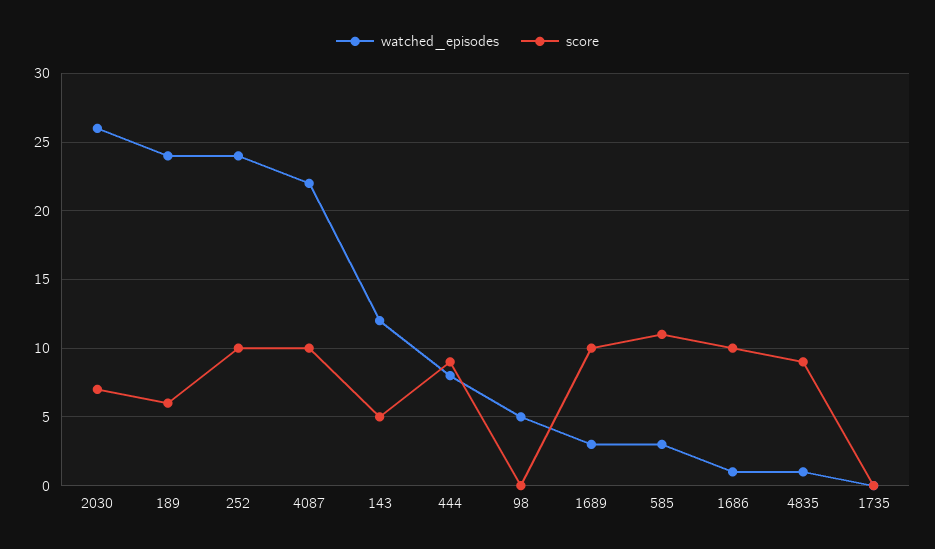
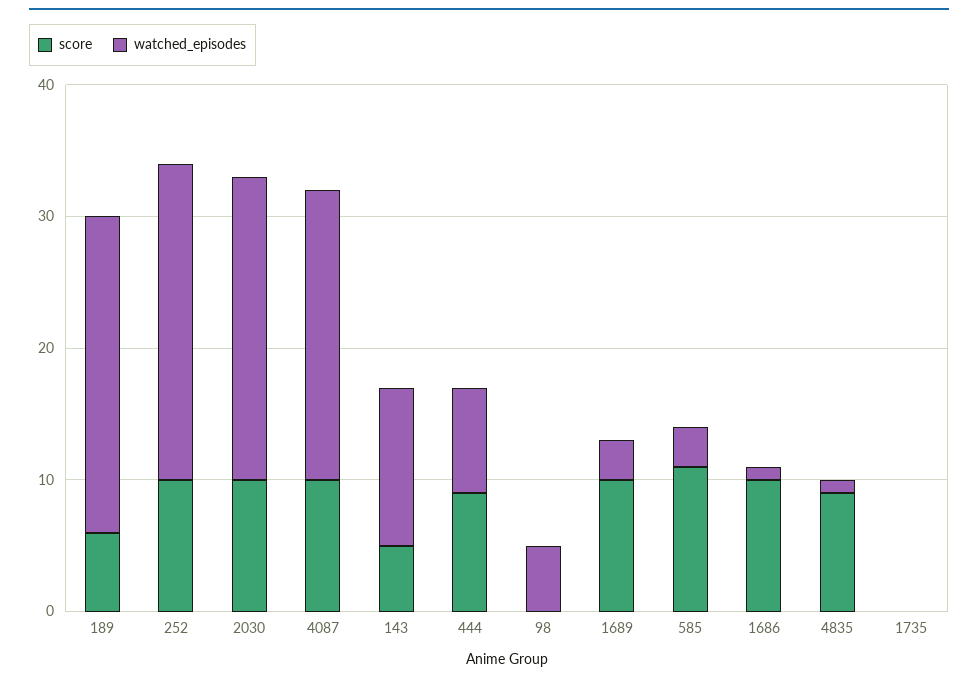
  {
    "watched_episodes": {
-     "2030": 26,
+     "2030": 23,
      "189": 24,
      "252": 24,
      "4087": 22,
      "143": 12,
      "444": 8,
      "98": 5,
      "1689": 3,
      "585": 3,
      "1686": 1,
      "4835": 1,
      "1735": 0
    },
    "score": {
-     "2030": 7,
+     "2030": 10,
      "189": 6,
      "252": 10,
      "4087": 10,
      "143": 5,
      "444": 9,
      "98": 0,
      "1689": 10,
      "585": 11,
      "1686": 10,
      "4835": 9,
      "1735": 0
    }
  }

